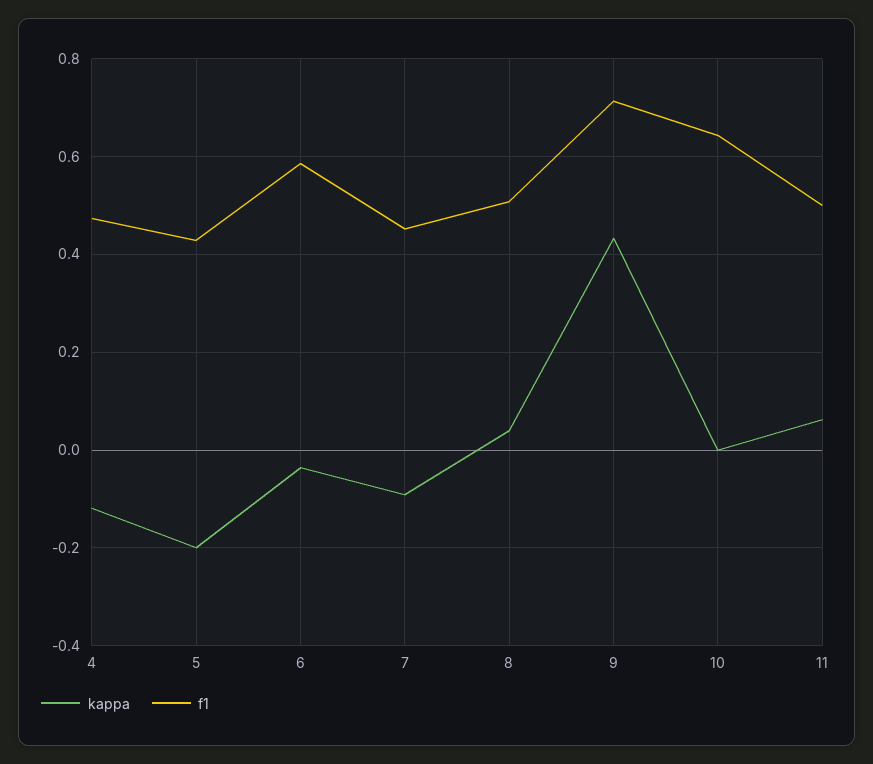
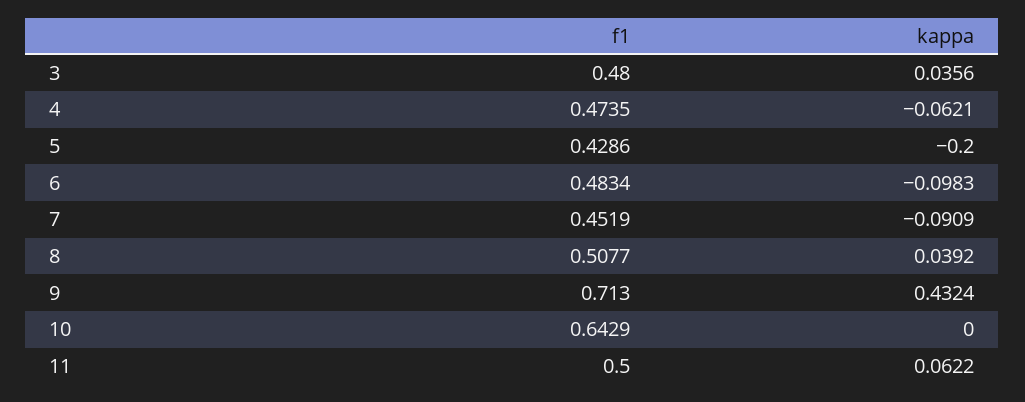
  {
    "kappa": {
-     "4": -0.12,
+     "4": -0.0621,
      "5": -0.2,
-     "6": -0.04,
+     "6": -0.0983,
      "7": -0.0909,
      "8": 0.0392,
      "9": 0.4324,
      "10": 0,
-     "11": 0.0622
+     "11": 0.0622,
+     "3": 0.0356
    },
    "f1": {
      "4": 0.4735,
      "5": 0.4286,
-     "6": 0.58,
+     "6": 0.4834,
      "7": 0.4519,
      "8": 0.5077,
      "9": 0.713,
      "10": 0.6429,
-     "11": 0.5
+     "11": 0.5,
+     "3": 0.48
    }
  }

